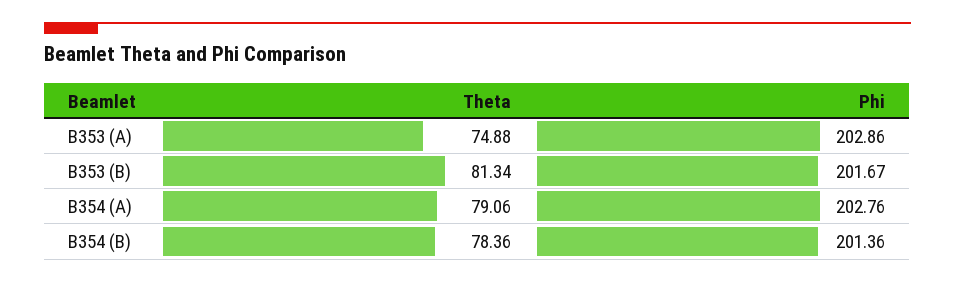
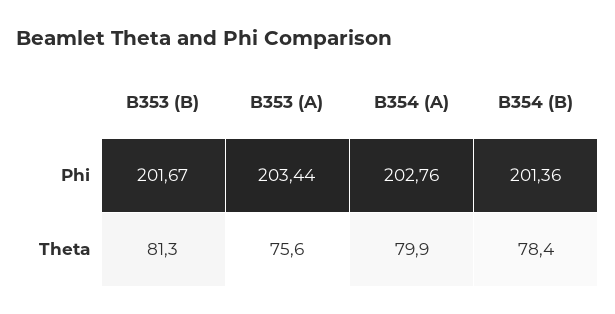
  {
    "Theta": {
-     "B353 (A)": 74.88,
+     "B353 (A)": 75.6,
      "B353 (B)": 81.34,
-     "B354 (A)": 79.06,
+     "B354 (A)": 79.9,
      "B354 (B)": 78.36
    },
    "Phi": {
-     "B353 (A)": 202.86,
+     "B353 (A)": 203.44,
      "B353 (B)": 201.67,
      "B354 (A)": 202.76,
      "B354 (B)": 201.36
    }
  }

